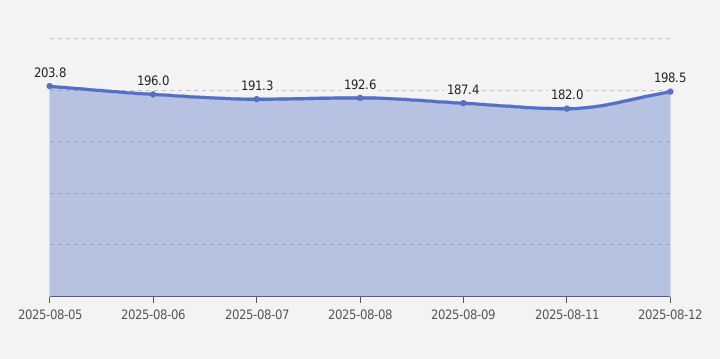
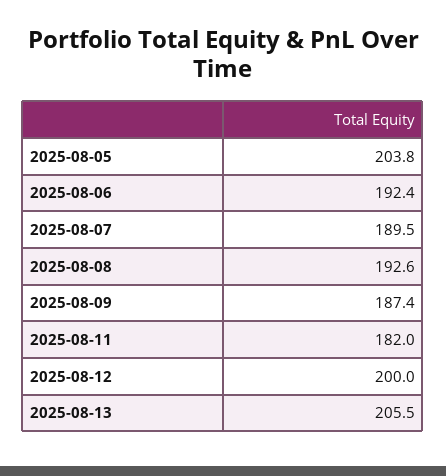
  {
    "2025-08-05": 203.8,
-   "2025-08-06": 196,
+   "2025-08-06": 192.4,
-   "2025-08-07": 191.3,
+   "2025-08-07": 189.5,
    "2025-08-08": 192.6,
    "2025-08-09": 187.4,
    "2025-08-11": 182,
-   "2025-08-12": 198.5
+   "2025-08-12": 200,
+   "2025-08-13": 205.5
  }

